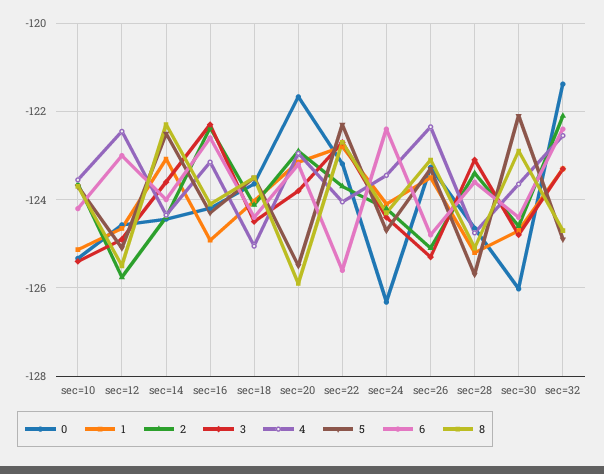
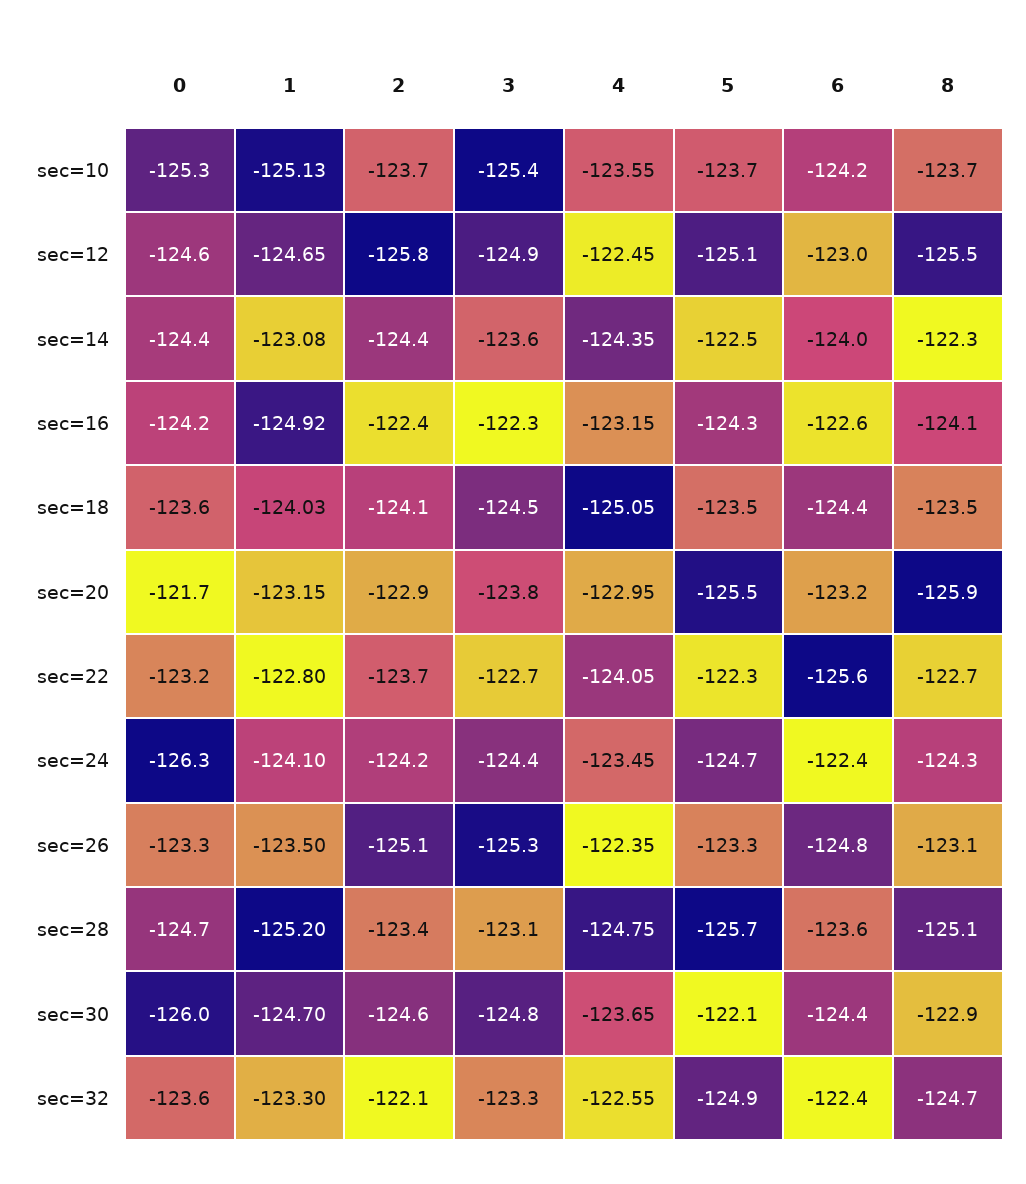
  {
    "0": {
      "sec=10": -125.3,
      "sec=12": -124.6,
      "sec=14": -124.4,
      "sec=16": -124.2,
      "sec=18": -123.6,
      "sec=20": -121.7,
      "sec=22": -123.2,
      "sec=24": -126.3,
      "sec=26": -123.3,
      "sec=28": -124.7,
      "sec=30": -126,
-     "sec=32": -121.4
+     "sec=32": -123.6
    },
    "1": {
      "sec=10": -125.13,
      "sec=12": -124.65,
      "sec=14": -123.08,
      "sec=16": -124.92,
      "sec=18": -124.03,
      "sec=20": -123.15,
      "sec=22": -122.8,
      "sec=24": -124.1,
      "sec=26": -123.5,
      "sec=28": -125.2,
      "sec=30": -124.7,
      "sec=32": -123.3
    },
    "2": {
      "sec=10": -123.7,
      "sec=12": -125.8,
      "sec=14": -124.4,
      "sec=16": -122.4,
      "sec=18": -124.1,
      "sec=20": -122.9,
      "sec=22": -123.7,
      "sec=24": -124.2,
      "sec=26": -125.1,
      "sec=28": -123.4,
      "sec=30": -124.6,
      "sec=32": -122.1
    },
    "3": {
      "sec=10": -125.4,
      "sec=12": -124.9,
      "sec=14": -123.6,
      "sec=16": -122.3,
      "sec=18": -124.5,
      "sec=20": -123.8,
      "sec=22": -122.7,
      "sec=24": -124.4,
      "sec=26": -125.3,
      "sec=28": -123.1,
      "sec=30": -124.8,
      "sec=32": -123.3
    },
    "4": {
      "sec=10": -123.55,
      "sec=12": -122.45,
      "sec=14": -124.35,
      "sec=16": -123.15,
      "sec=18": -125.05,
      "sec=20": -122.95,
      "sec=22": -124.05,
      "sec=24": -123.45,
      "sec=26": -122.35,
      "sec=28": -124.75,
      "sec=30": -123.65,
      "sec=32": -122.55
    },
    "5": {
      "sec=10": -123.7,
      "sec=12": -125.1,
      "sec=14": -122.5,
      "sec=16": -124.3,
      "sec=18": -123.5,
      "sec=20": -125.5,
      "sec=22": -122.3,
      "sec=24": -124.7,
      "sec=26": -123.3,
      "sec=28": -125.7,
      "sec=30": -122.1,
      "sec=32": -124.9
    },
    "6": {
      "sec=10": -124.2,
      "sec=12": -123,
      "sec=14": -124,
      "sec=16": -122.6,
      "sec=18": -124.4,
      "sec=20": -123.2,
      "sec=22": -125.6,
      "sec=24": -122.4,
      "sec=26": -124.8,
      "sec=28": -123.6,
      "sec=30": -124.4,
      "sec=32": -122.4
    },
    "8": {
      "sec=10": -123.7,
      "sec=12": -125.5,
      "sec=14": -122.3,
      "sec=16": -124.1,
      "sec=18": -123.5,
      "sec=20": -125.9,
      "sec=22": -122.7,
      "sec=24": -124.3,
      "sec=26": -123.1,
      "sec=28": -125.1,
      "sec=30": -122.9,
      "sec=32": -124.7
    }
  }

